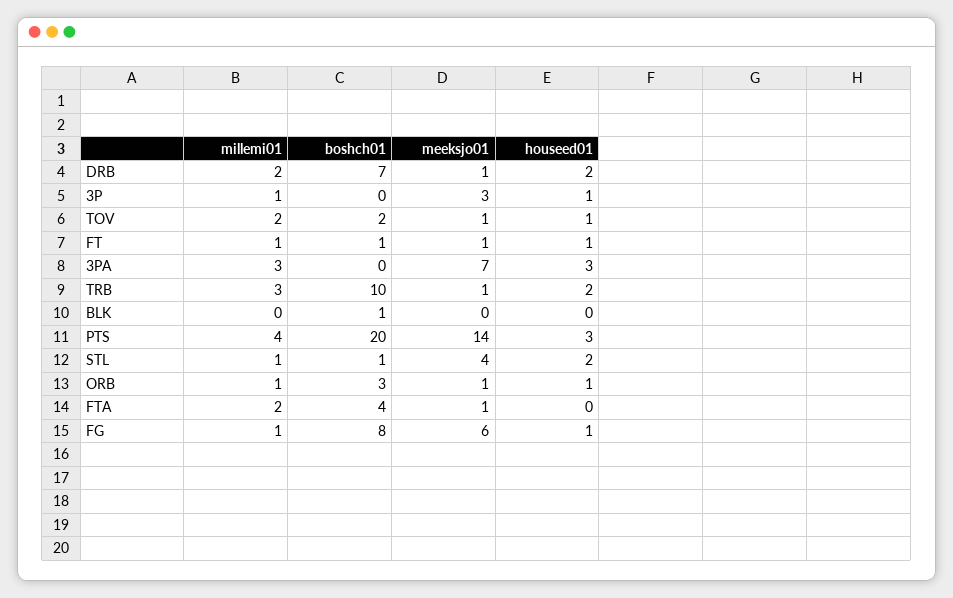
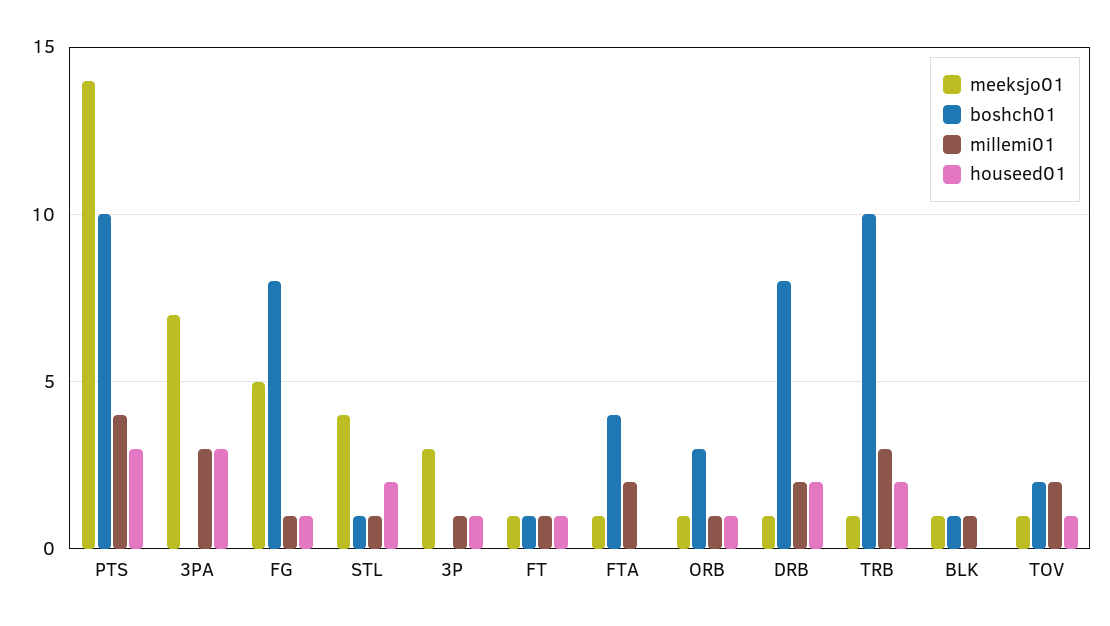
  {
    "millemi01": {
      "DRB": 2,
      "3P": 1,
      "TOV": 2,
      "FT": 1,
      "3PA": 3,
      "TRB": 3,
-     "BLK": 0,
+     "BLK": 1,
      "PTS": 4,
      "STL": 1,
      "ORB": 1,
      "FTA": 2,
      "FG": 1
    },
    "boshch01": {
-     "DRB": 7,
+     "DRB": 8,
      "3P": 0,
      "TOV": 2,
      "FT": 1,
      "3PA": 0,
      "TRB": 10,
      "BLK": 1,
-     "PTS": 20,
+     "PTS": 10,
      "STL": 1,
      "ORB": 3,
      "FTA": 4,
      "FG": 8
    },
    "meeksjo01": {
      "DRB": 1,
      "3P": 3,
      "TOV": 1,
      "FT": 1,
      "3PA": 7,
      "TRB": 1,
-     "BLK": 0,
+     "BLK": 1,
      "PTS": 14,
      "STL": 4,
      "ORB": 1,
      "FTA": 1,
-     "FG": 6
+     "FG": 5
    },
    "houseed01": {
      "DRB": 2,
      "3P": 1,
      "TOV": 1,
      "FT": 1,
      "3PA": 3,
      "TRB": 2,
      "BLK": 0,
      "PTS": 3,
      "STL": 2,
      "ORB": 1,
      "FTA": 0,
      "FG": 1
    }
  }

